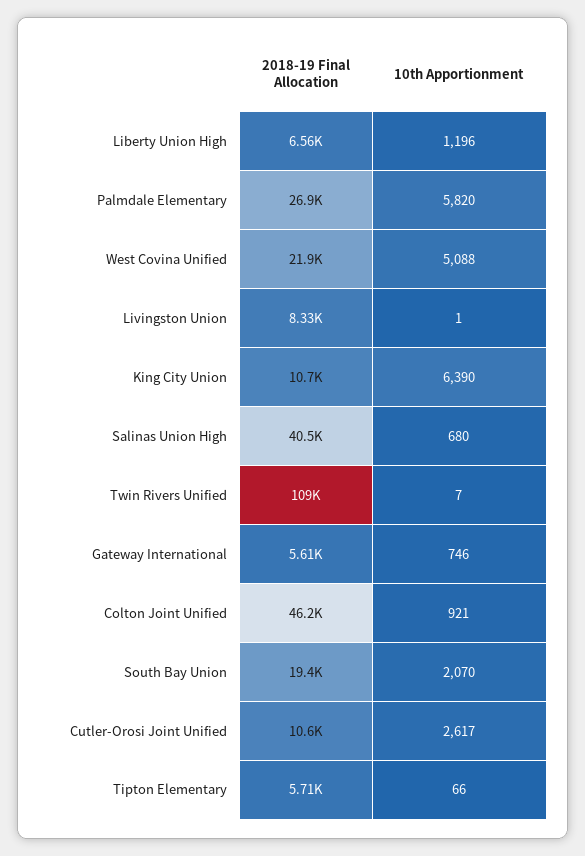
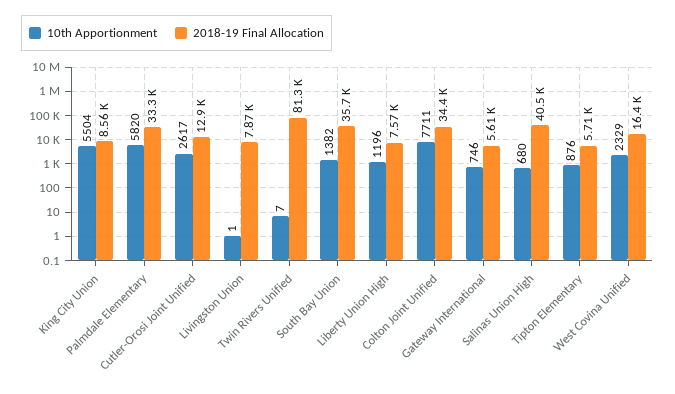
  {
    "2018-19 Final Allocation": {
-     "Liberty Union High": 6560,
+     "Liberty Union High": 7570,
-     "Palmdale Elementary": 26900,
+     "Palmdale Elementary": 33300,
-     "West Covina Unified": 21900,
+     "West Covina Unified": 16400,
-     "Livingston Union": 8330,
+     "Livingston Union": 7870,
-     "King City Union": 10700,
+     "King City Union": 8560,
      "Salinas Union High": 40500,
-     "Twin Rivers Unified": 109000,
+     "Twin Rivers Unified": 81300,
      "Gateway International": 5610,
-     "Colton Joint Unified": 46200,
+     "Colton Joint Unified": 34400,
-     "South Bay Union": 19400,
+     "South Bay Union": 35700,
-     "Cutler-Orosi Joint Unified": 10600,
+     "Cutler-Orosi Joint Unified": 12900,
      "Tipton Elementary": 5710
    },
    "10th Apportionment": {
      "Liberty Union High": 1196,
      "Palmdale Elementary": 5820,
-     "West Covina Unified": 5088,
+     "West Covina Unified": 2329,
      "Livingston Union": 1,
-     "King City Union": 6390,
+     "King City Union": 5504,
      "Salinas Union High": 680,
      "Twin Rivers Unified": 7,
      "Gateway International": 746,
-     "Colton Joint Unified": 921,
+     "Colton Joint Unified": 7711,
-     "South Bay Union": 2070,
+     "South Bay Union": 1382,
      "Cutler-Orosi Joint Unified": 2617,
-     "Tipton Elementary": 66
+     "Tipton Elementary": 876
    }
  }

